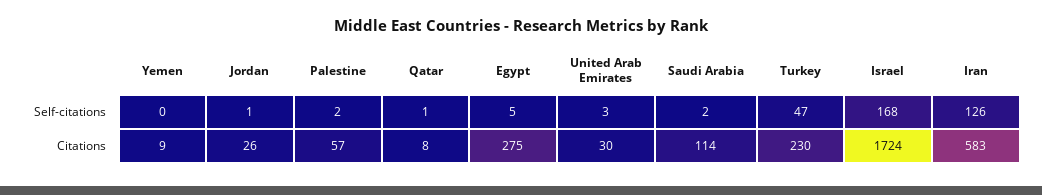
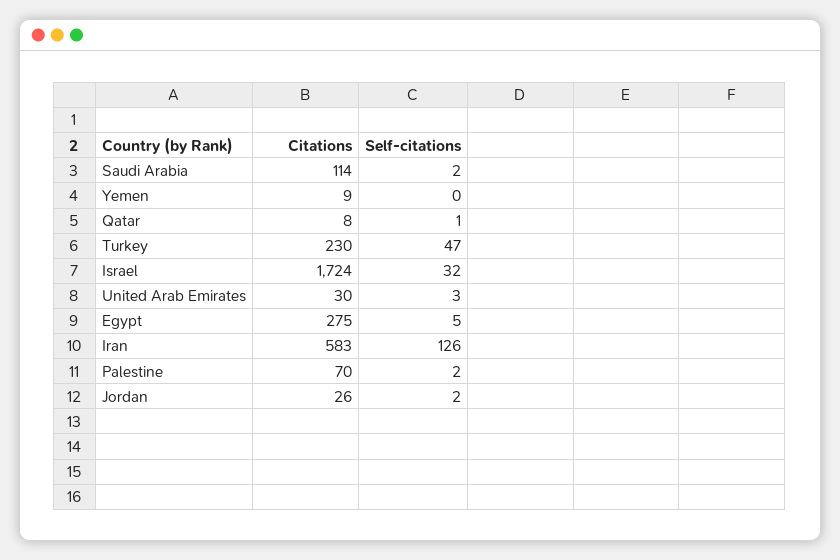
  {
    "Yemen": {
      "Self-citations": 0,
      "Citations": 9
    },
    "Jordan": {
-     "Self-citations": 1,
+     "Self-citations": 2,
      "Citations": 26
    },
    "Palestine": {
      "Self-citations": 2,
-     "Citations": 57
+     "Citations": 70
    },
    "Qatar": {
      "Self-citations": 1,
      "Citations": 8
    },
    "Egypt": {
      "Self-citations": 5,
      "Citations": 275
    },
    "United Arab Emirates": {
      "Self-citations": 3,
      "Citations": 30
    },
    "Saudi Arabia": {
      "Self-citations": 2,
      "Citations": 114
    },
    "Turkey": {
      "Self-citations": 47,
      "Citations": 230
    },
    "Israel": {
-     "Self-citations": 168,
+     "Self-citations": 32,
      "Citations": 1724
    },
    "Iran": {
      "Self-citations": 126,
      "Citations": 583
    }
  }

